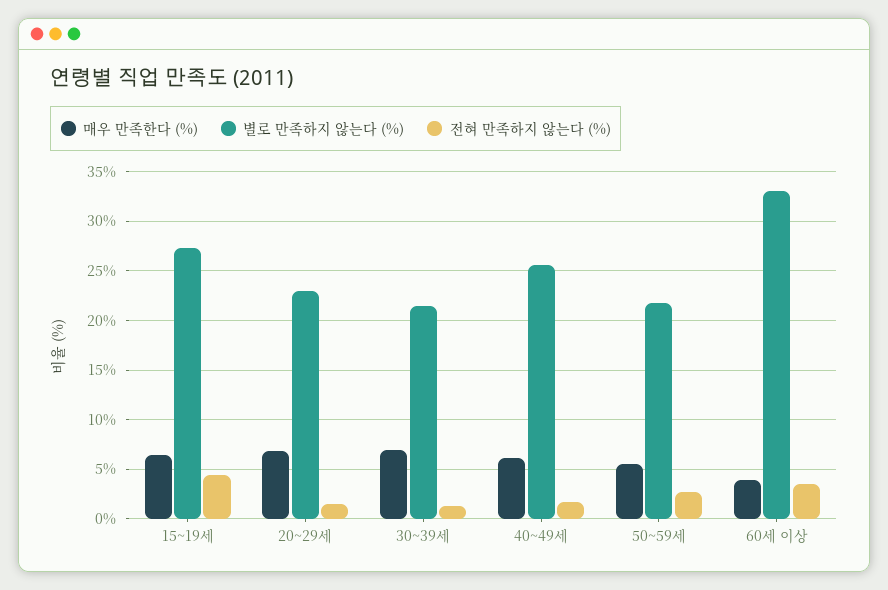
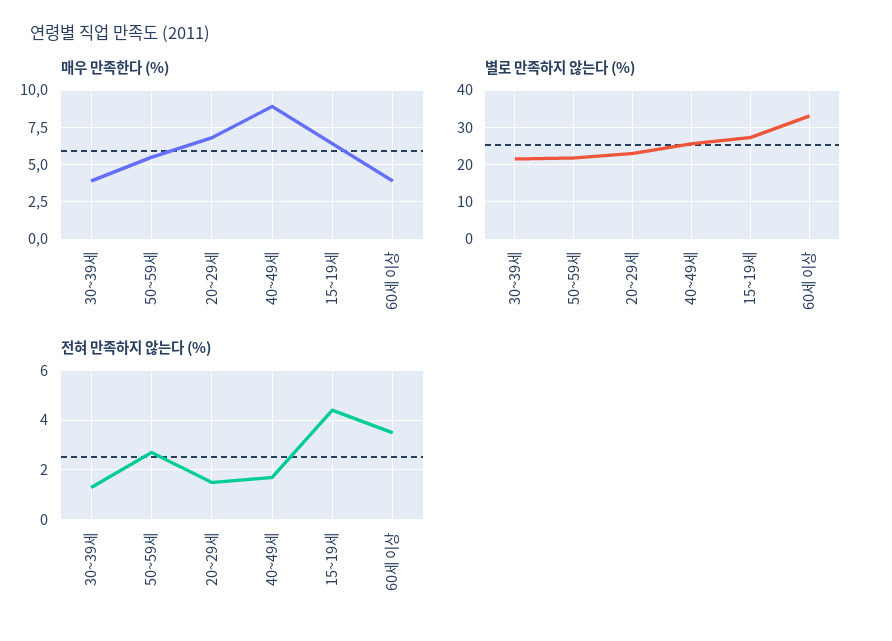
  {
    "매우 만족한다 (%)": {
      "15~19세": 6.5,
      "20~29세": 7,
-     "30~39세": 7,
+     "30~39세": 4,
-     "40~49세": 6,
+     "40~49세": 9,
      "50~59세": 5.5,
      "60세 이상": 4
    },
    "별로 만족하지 않는다 (%)": {
      "15~19세": 27,
      "20~29세": 23,
      "30~39세": 22,
      "40~49세": 26,
      "50~59세": 22,
      "60세 이상": 33
    },
    "전혀 만족하지 않는다 (%)": {
      "15~19세": 4.5,
      "20~29세": 1.5,
      "30~39세": 1.5,
      "40~49세": 1.5,
      "50~59세": 2.5,
      "60세 이상": 3.5
    }
  }

